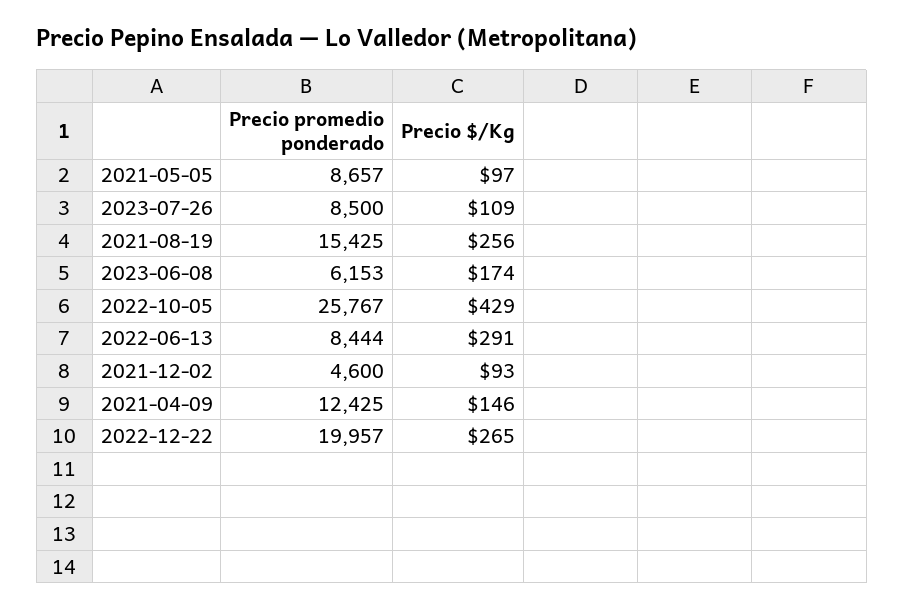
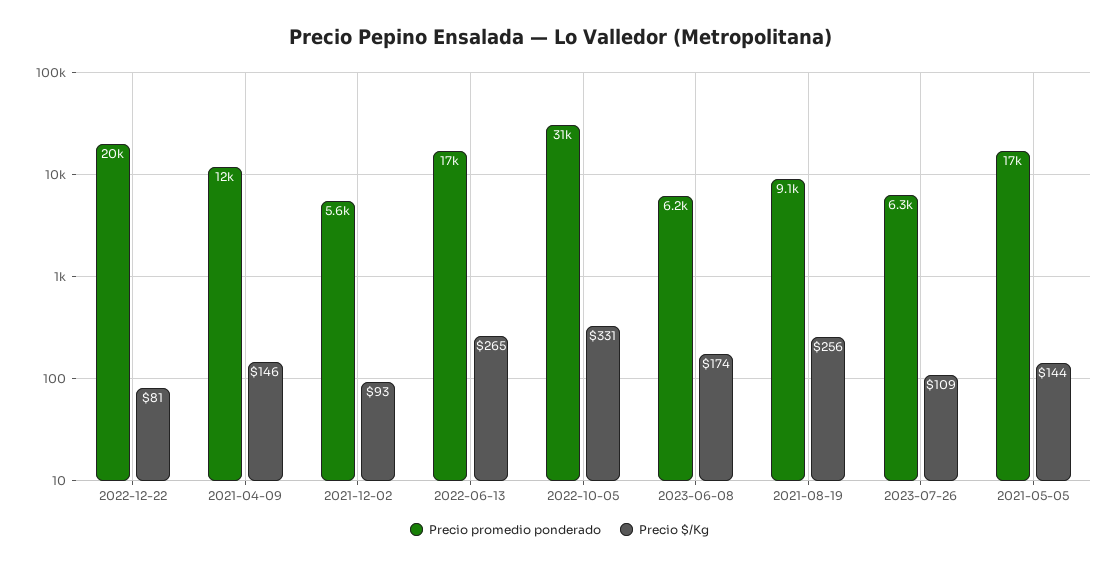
  {
    "Precio promedio ponderado": {
-     "2021-05-05": 8657,
+     "2021-05-05": 17000,
-     "2023-07-26": 8500,
+     "2023-07-26": 6300,
-     "2021-08-19": 15425,
+     "2021-08-19": 9100,
      "2023-06-08": 6153,
-     "2022-10-05": 25767,
+     "2022-10-05": 31000,
-     "2022-06-13": 8444,
+     "2022-06-13": 17000,
-     "2021-12-02": 4600,
+     "2021-12-02": 5600,
      "2021-04-09": 12425,
      "2022-12-22": 19957
    },
    "Precio $/Kg": {
-     "2021-05-05": 97,
+     "2021-05-05": 144,
      "2023-07-26": 109,
      "2021-08-19": 256,
      "2023-06-08": 174,
-     "2022-10-05": 429,
+     "2022-10-05": 331,
-     "2022-06-13": 291,
+     "2022-06-13": 265,
      "2021-12-02": 93,
      "2021-04-09": 146,
-     "2022-12-22": 265
+     "2022-12-22": 81
    }
  }

